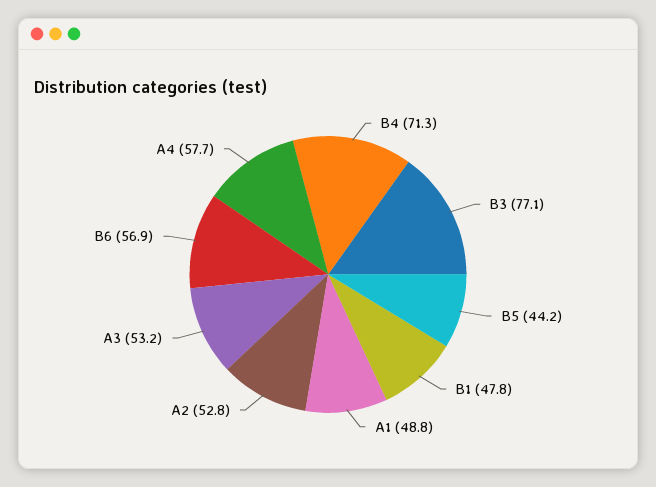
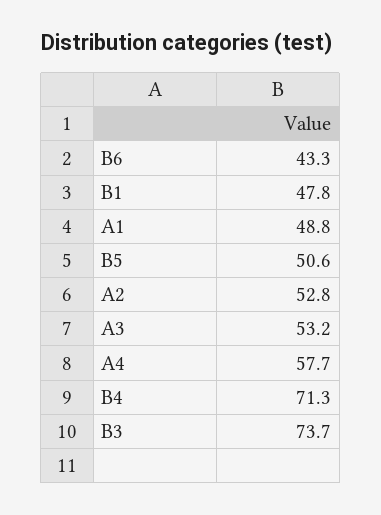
  {
    "B4": 71.3,
-   "B3": 77.1,
+   "B3": 73.7,
-   "B5": 44.2,
+   "B5": 50.6,
    "B1": 47.8,
    "A1": 48.8,
    "A2": 52.8,
    "A3": 53.2,
-   "B6": 56.9,
+   "B6": 43.3,
    "A4": 57.7
  }

